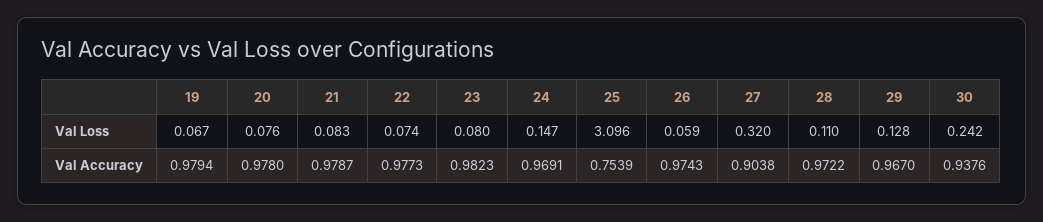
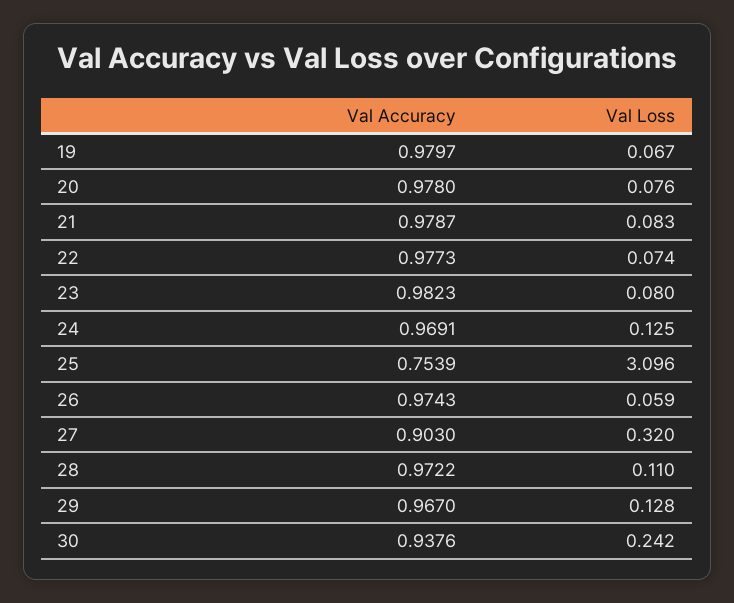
  {
    "19": {
      "Val Loss": 0.067,
-     "Val Accuracy": 0.9794
+     "Val Accuracy": 0.9797
    },
    "20": {
      "Val Loss": 0.076,
      "Val Accuracy": 0.978
    },
    "21": {
      "Val Loss": 0.083,
      "Val Accuracy": 0.9787
    },
    "22": {
      "Val Loss": 0.074,
      "Val Accuracy": 0.9773
    },
    "23": {
      "Val Loss": 0.08,
      "Val Accuracy": 0.9823
    },
    "24": {
-     "Val Loss": 0.147,
+     "Val Loss": 0.125,
      "Val Accuracy": 0.9691
    },
    "25": {
      "Val Loss": 3.096,
      "Val Accuracy": 0.7539
    },
    "26": {
      "Val Loss": 0.059,
      "Val Accuracy": 0.9743
    },
    "27": {
      "Val Loss": 0.32,
-     "Val Accuracy": 0.9038
+     "Val Accuracy": 0.903
    },
    "28": {
      "Val Loss": 0.11,
      "Val Accuracy": 0.9722
    },
    "29": {
      "Val Loss": 0.128,
      "Val Accuracy": 0.967
    },
    "30": {
      "Val Loss": 0.242,
      "Val Accuracy": 0.9376
    }
  }

